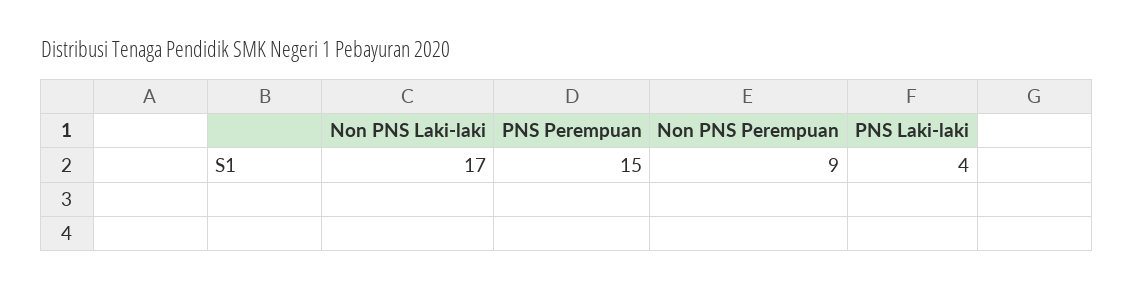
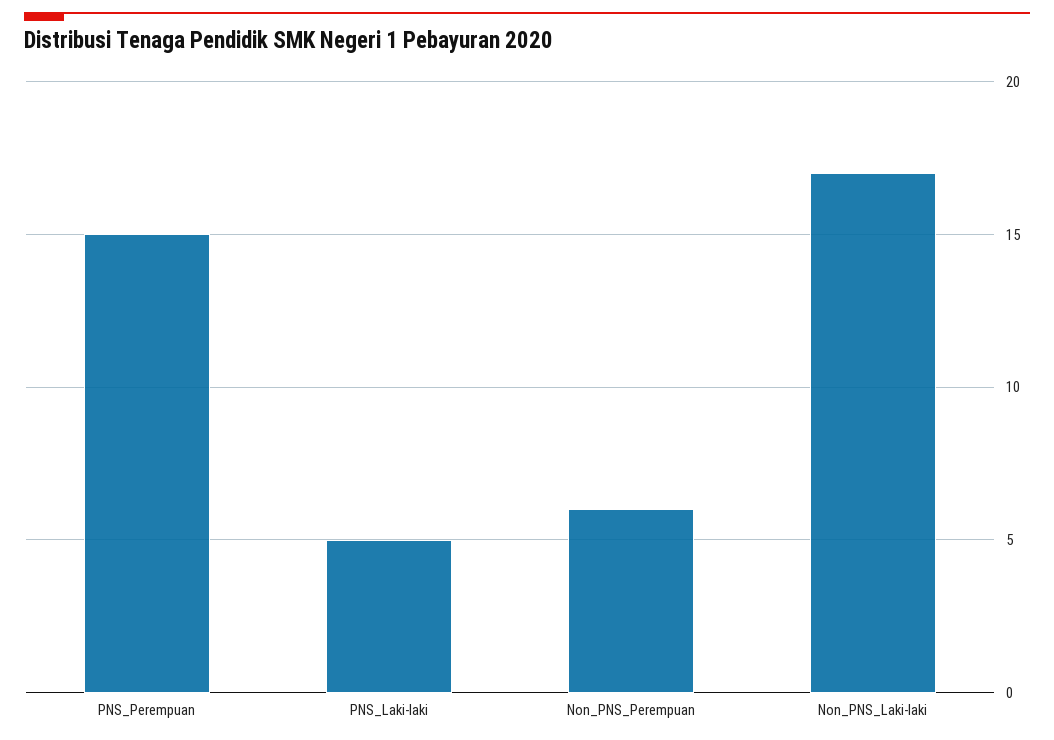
  {
    "Non PNS Laki-laki": 17,
    "PNS Perempuan": 15,
-   "Non PNS Perempuan": 9,
+   "Non PNS Perempuan": 6,
-   "PNS Laki-laki": 4
+   "PNS Laki-laki": 5
  }

